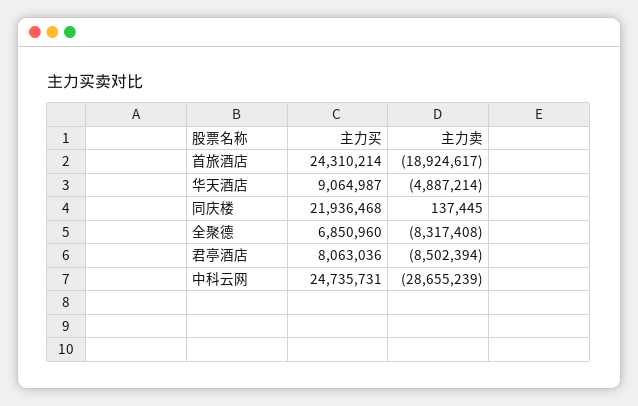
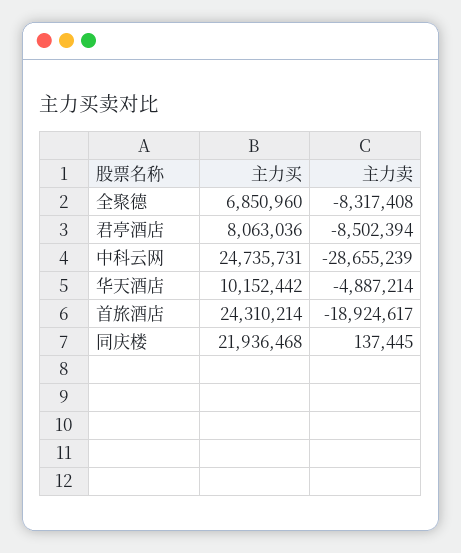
  {
    "主力买": {
      "首旅酒店": 24310214,
-     "华天酒店": 9064987,
+     "华天酒店": 10152442,
      "同庆楼": 21936468,
      "全聚德": 6850960,
      "君亭酒店": 8063036,
      "中科云网": 24735731
    },
    "主力卖": {
      "首旅酒店": -18924617,
      "华天酒店": -4887214,
      "同庆楼": 137445,
      "全聚德": -8317408,
      "君亭酒店": -8502394,
      "中科云网": -28655239
    }
  }

